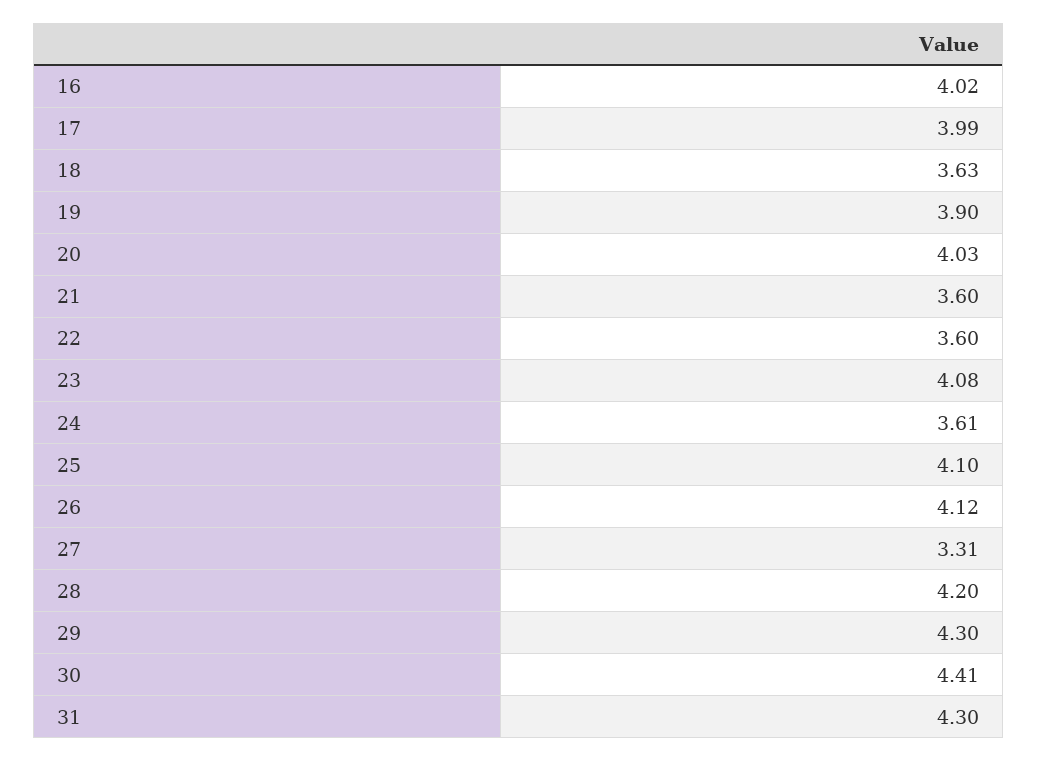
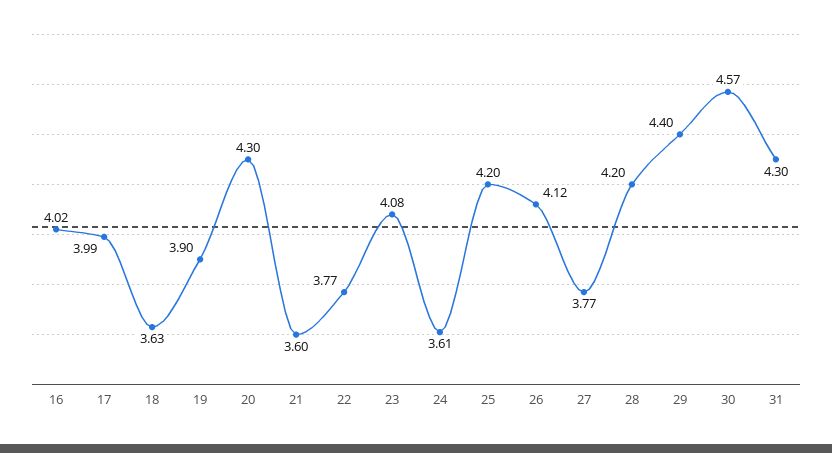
  {
    "16": 4.02,
    "17": 3.99,
    "18": 3.63,
    "19": 3.9,
-   "20": 4.03,
+   "20": 4.3,
    "21": 3.6,
-   "22": 3.6,
+   "22": 3.77,
    "23": 4.08,
    "24": 3.61,
-   "25": 4.1,
+   "25": 4.2,
    "26": 4.12,
-   "27": 3.31,
+   "27": 3.77,
    "28": 4.2,
-   "29": 4.3,
+   "29": 4.4,
-   "30": 4.41,
+   "30": 4.57,
    "31": 4.3
  }

